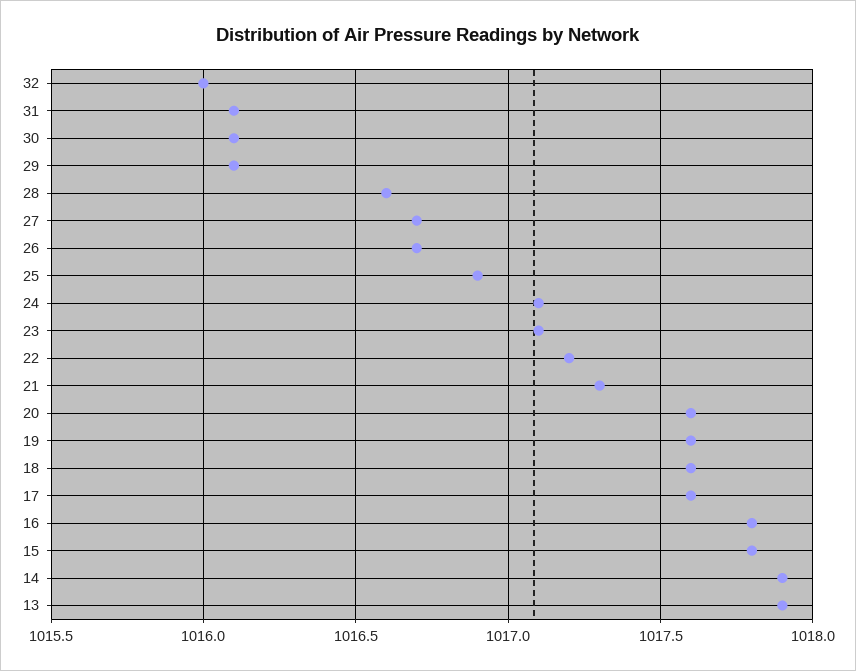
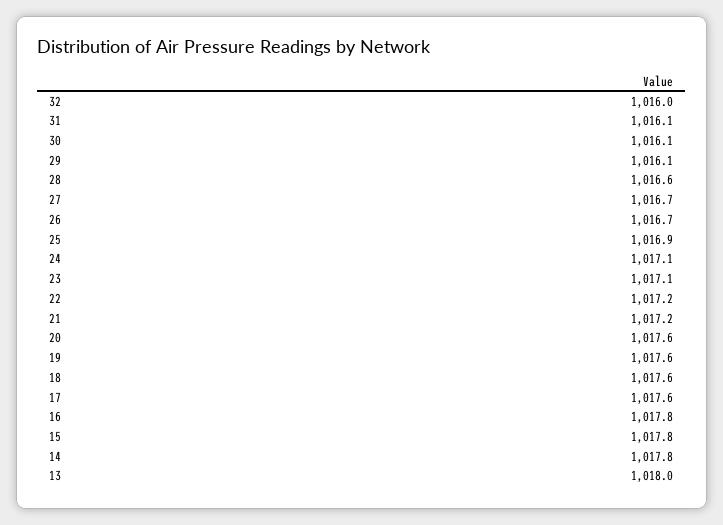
  {
    "32": 1016,
    "31": 1016.1,
    "30": 1016.1,
    "29": 1016.1,
    "28": 1016.6,
    "27": 1016.7,
    "26": 1016.7,
    "25": 1016.9,
    "24": 1017.1,
    "23": 1017.1,
    "22": 1017.2,
-   "21": 1017.3,
+   "21": 1017.2,
    "20": 1017.6,
    "19": 1017.6,
    "18": 1017.6,
    "17": 1017.6,
    "16": 1017.8,
    "15": 1017.8,
-   "14": 1017.9,
+   "14": 1017.8,
-   "13": 1017.9
+   "13": 1018
  }

